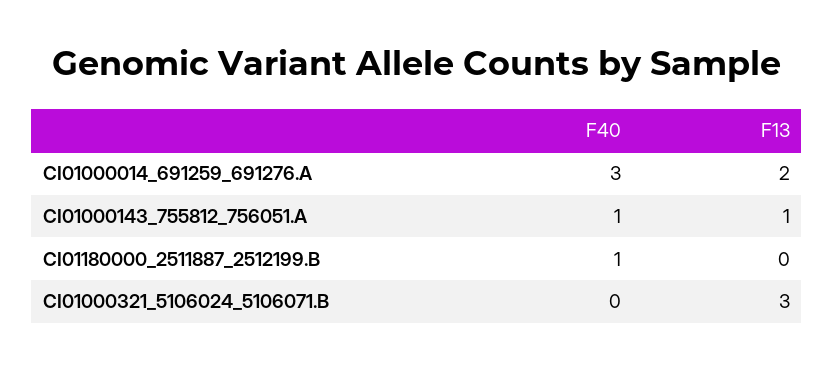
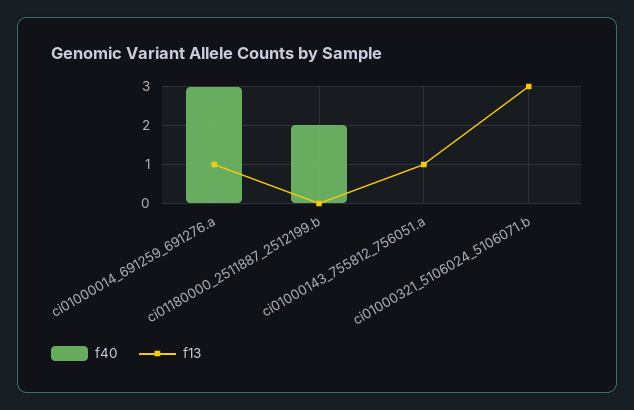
  {
    "F40": {
      "CI01000014_691259_691276.A": 3,
-     "CI01000143_755812_756051.A": 1,
+     "CI01000143_755812_756051.A": 0,
-     "CI01180000_2511887_2512199.B": 1,
+     "CI01180000_2511887_2512199.B": 2,
      "CI01000321_5106024_5106071.B": 0
    },
    "F13": {
-     "CI01000014_691259_691276.A": 2,
+     "CI01000014_691259_691276.A": 1,
      "CI01000143_755812_756051.A": 1,
      "CI01180000_2511887_2512199.B": 0,
      "CI01000321_5106024_5106071.B": 3
    }
  }

